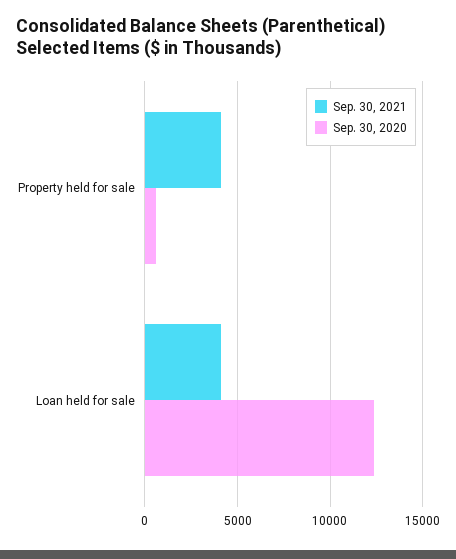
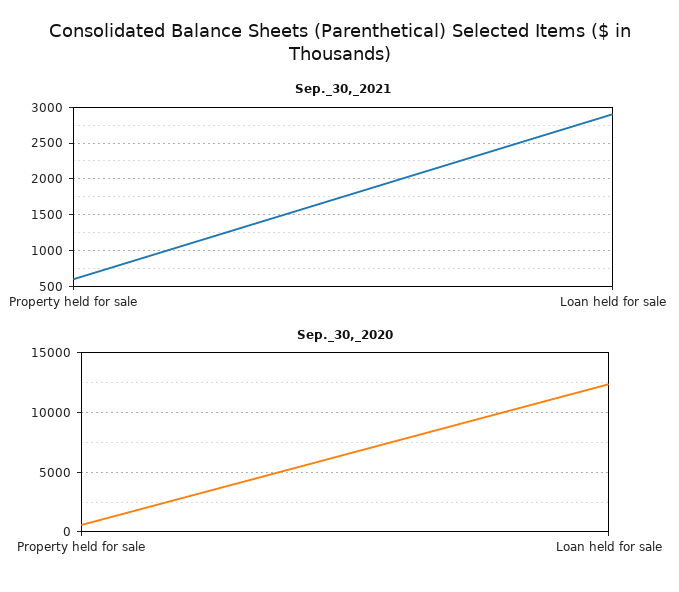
  {
    "Sep. 30, 2021": {
-     "Property held for sale": 4000,
+     "Property held for sale": 600,
-     "Loan held for sale": 4000
+     "Loan held for sale": 2900
    },
    "Sep. 30, 2020": {
      "Property held for sale": 500,
      "Loan held for sale": 12500
    }
  }

